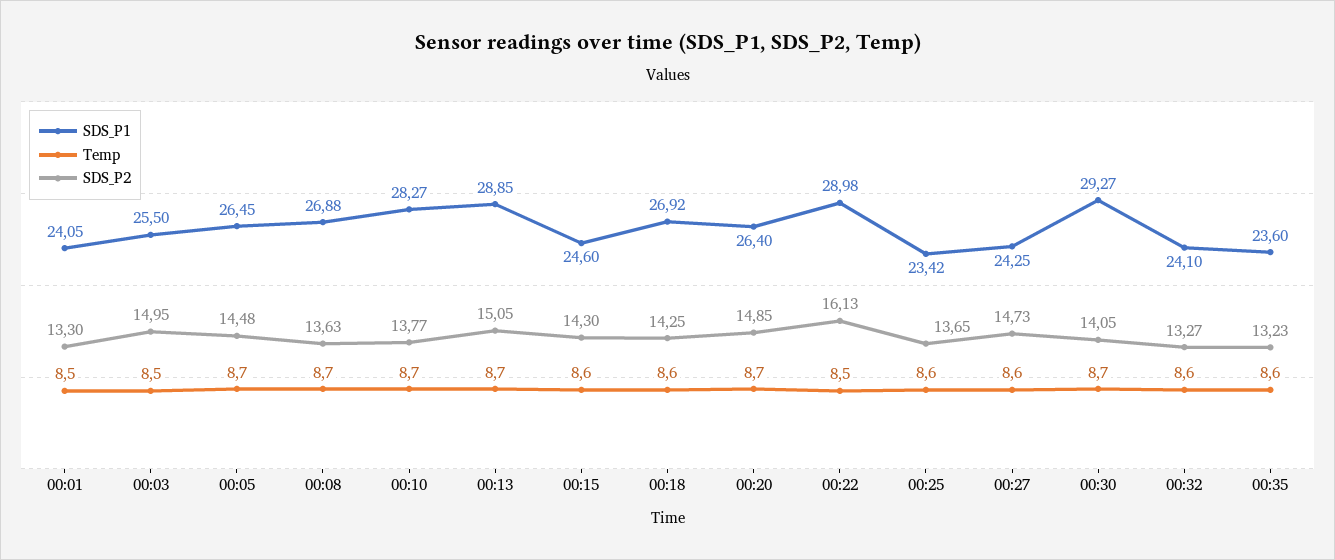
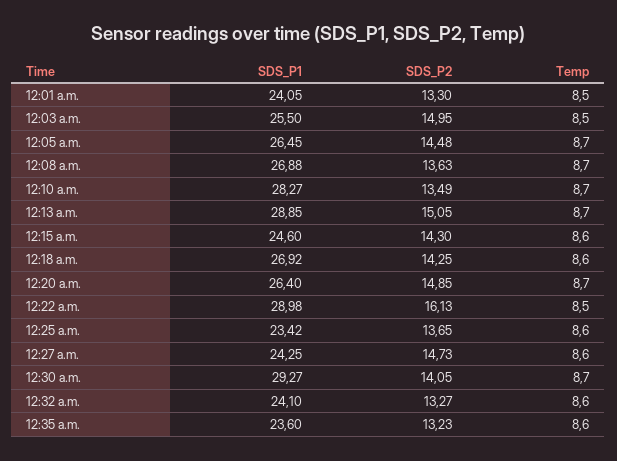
  {
    "SDS_P1": {
      "00:01": 24.05,
      "00:03": 25.5,
      "00:05": 26.45,
      "00:08": 26.88,
      "00:10": 28.27,
      "00:13": 28.85,
      "00:15": 24.6,
      "00:18": 26.92,
      "00:20": 26.4,
      "00:22": 28.98,
      "00:25": 23.42,
      "00:27": 24.25,
      "00:30": 29.27,
      "00:32": 24.1,
      "00:35": 23.6
    },
    "Temp": {
      "00:01": 8.5,
      "00:03": 8.5,
      "00:05": 8.7,
      "00:08": 8.7,
      "00:10": 8.7,
      "00:13": 8.7,
      "00:15": 8.6,
      "00:18": 8.6,
      "00:20": 8.7,
      "00:22": 8.5,
      "00:25": 8.6,
      "00:27": 8.6,
      "00:30": 8.7,
      "00:32": 8.6,
      "00:35": 8.6
    },
    "SDS_P2": {
      "00:01": 13.3,
      "00:03": 14.95,
      "00:05": 14.48,
      "00:08": 13.63,
-     "00:10": 13.77,
+     "00:10": 13.49,
      "00:13": 15.05,
      "00:15": 14.3,
      "00:18": 14.25,
      "00:20": 14.85,
      "00:22": 16.13,
      "00:25": 13.65,
      "00:27": 14.73,
      "00:30": 14.05,
      "00:32": 13.27,
      "00:35": 13.23
    }
  }

